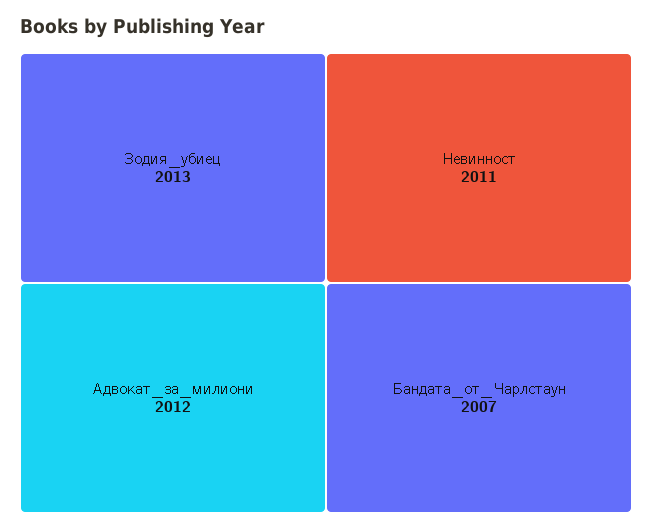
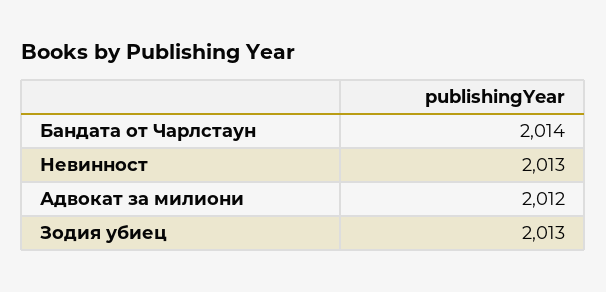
  {
    "Зодия_убиец": 2013,
    "Адвокат_за_милиони": 2012,
-   "Невинност": 2011,
+   "Невинност": 2013,
-   "Бандата_от_Чарлстаун": 2007
+   "Бандата_от_Чарлстаун": 2014
  }

